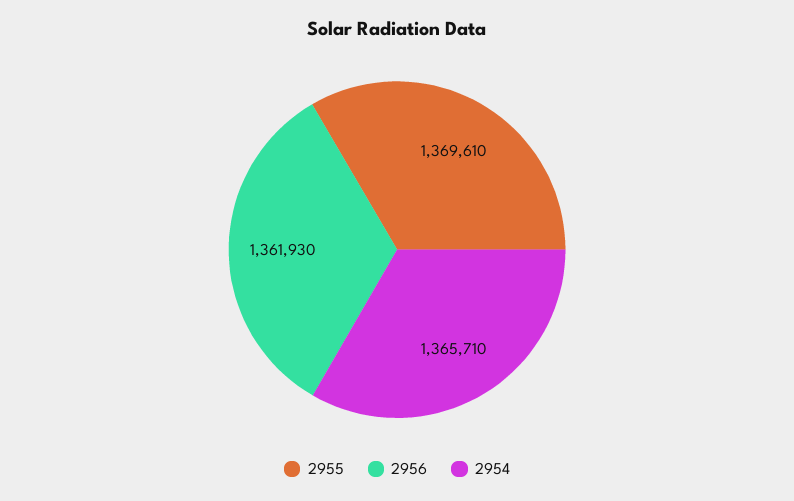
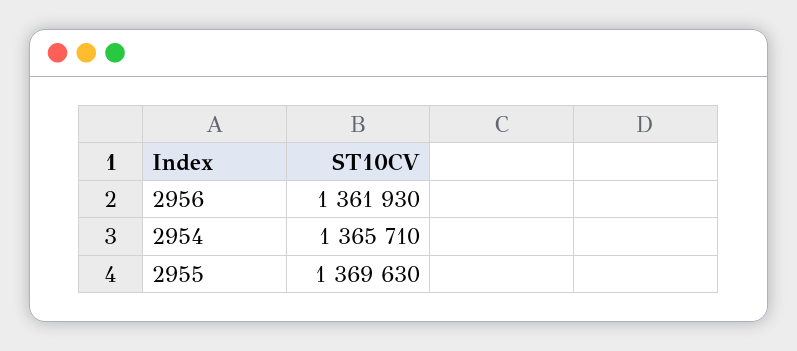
  {
-   "2955": 1369610,
+   "2955": 1369630,
    "2956": 1361930,
    "2954": 1365710
  }

